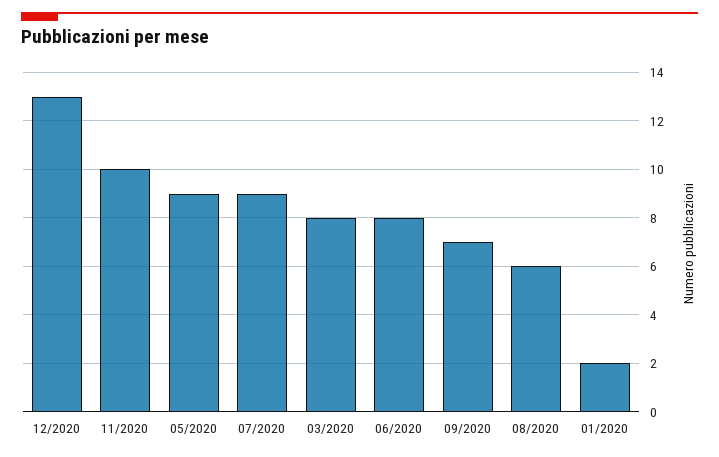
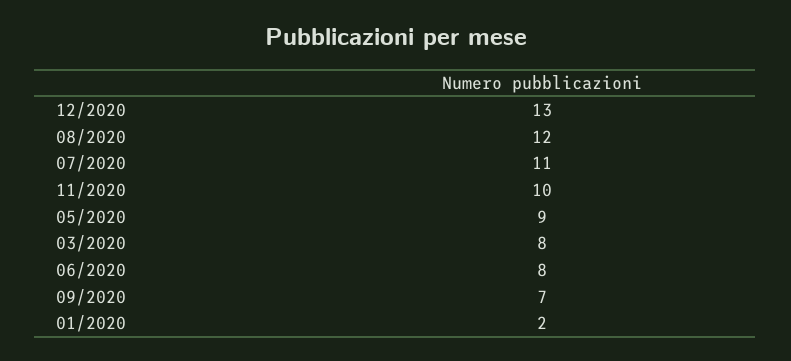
  {
    "12/2020": 13,
    "11/2020": 10,
    "05/2020": 9,
-   "07/2020": 9,
+   "07/2020": 11,
    "03/2020": 8,
    "06/2020": 8,
    "09/2020": 7,
-   "08/2020": 6,
+   "08/2020": 12,
    "01/2020": 2
  }

